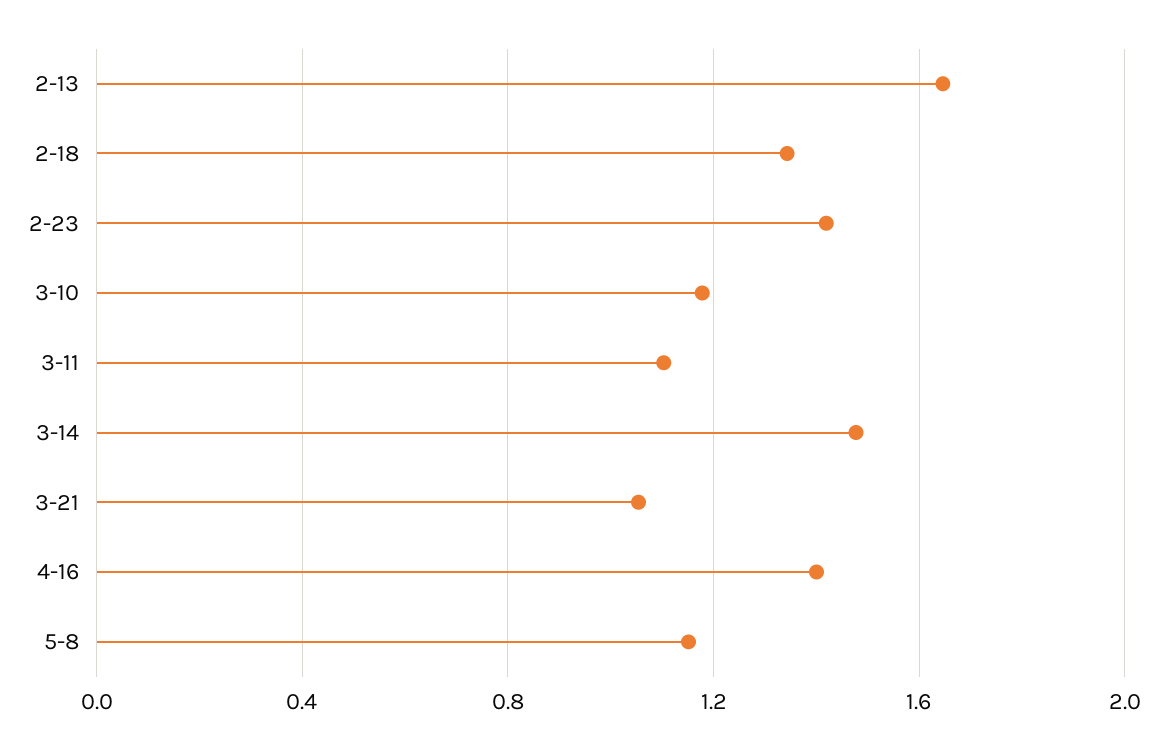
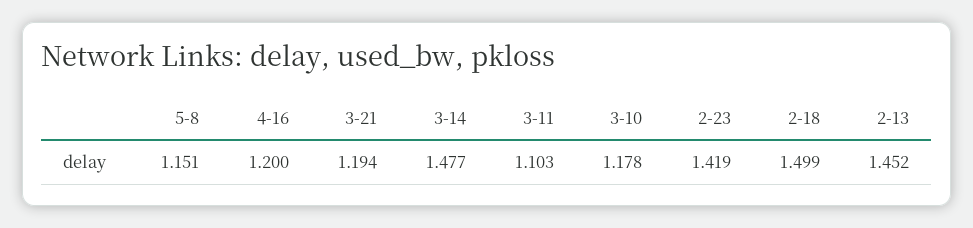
  {
-   "2-13": 1.65,
+   "2-13": 1.452,
-   "2-18": 1.35,
+   "2-18": 1.499,
    "2-23": 1.419,
    "3-10": 1.178,
    "3-11": 1.103,
    "3-14": 1.477,
-   "3-21": 1.05,
+   "3-21": 1.194,
-   "4-16": 1.4,
+   "4-16": 1.2,
    "5-8": 1.151
  }

